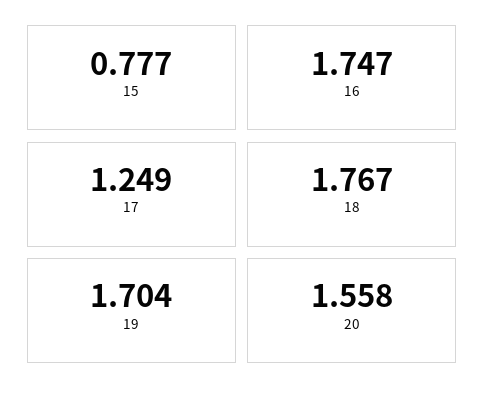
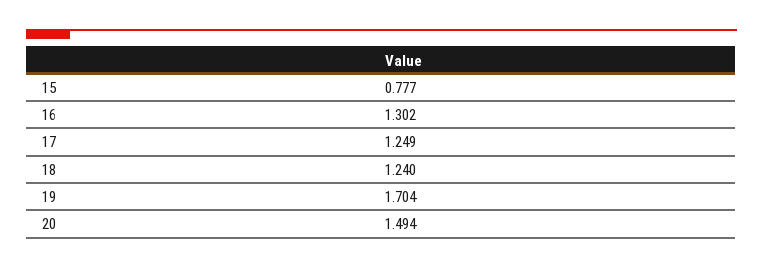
  {
    "15": 0.777,
-   "16": 1.747,
+   "16": 1.302,
    "17": 1.249,
-   "18": 1.767,
+   "18": 1.24,
    "19": 1.704,
-   "20": 1.558
+   "20": 1.494
  }

